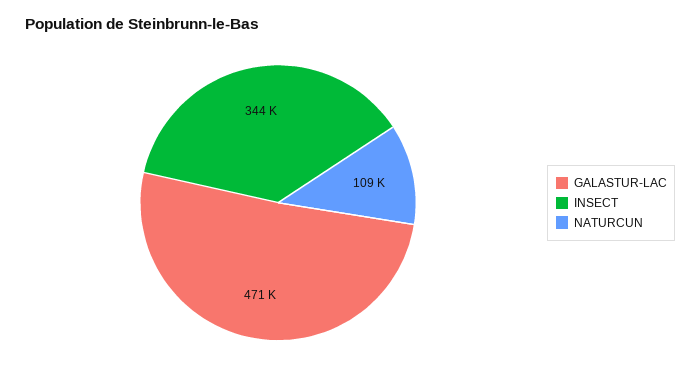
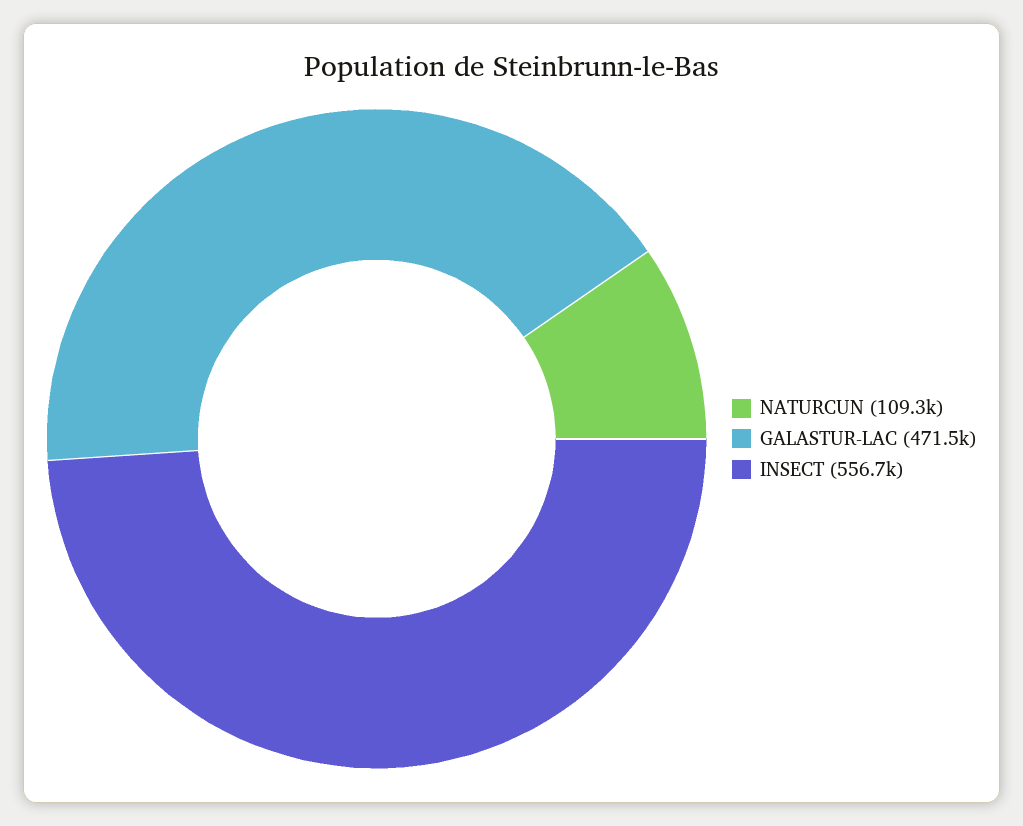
  {
    "GALASTUR-LAC": 471500,
-   "INSECT": 344000,
+   "INSECT": 556700,
    "NATURCUN": 109300
  }

